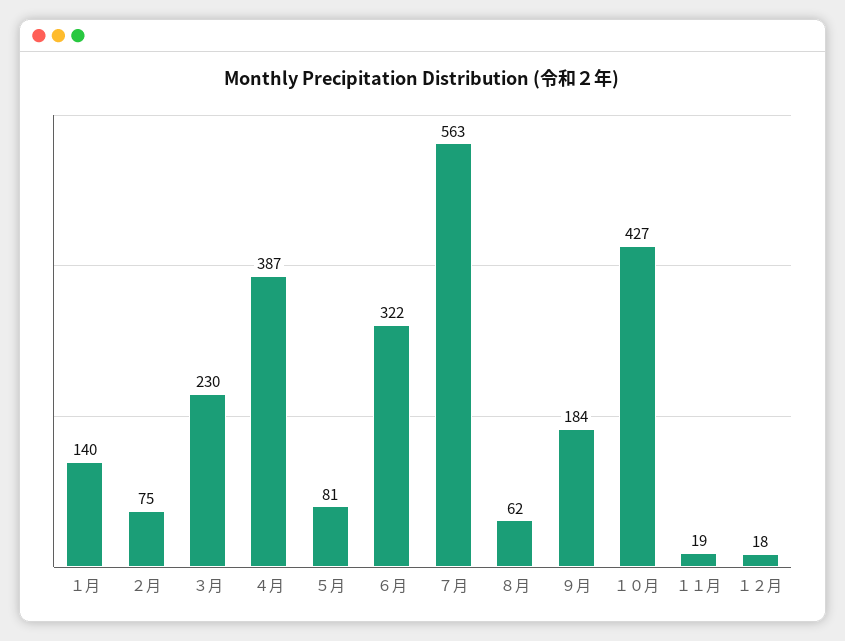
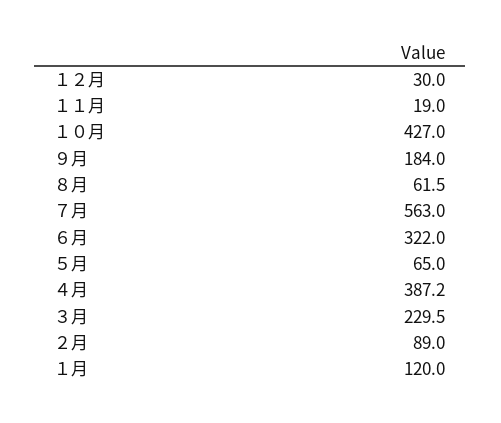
  {
-   "１月": 140,
+   "１月": 120,
-   "２月": 75,
+   "２月": 89,
    "３月": 229.5,
    "４月": 387.2,
-   "５月": 81,
+   "５月": 65,
    "６月": 322,
    "７月": 563,
    "８月": 61.5,
    "９月": 184,
    "１０月": 427,
    "１１月": 19,
-   "１２月": 18
+   "１２月": 30
  }

